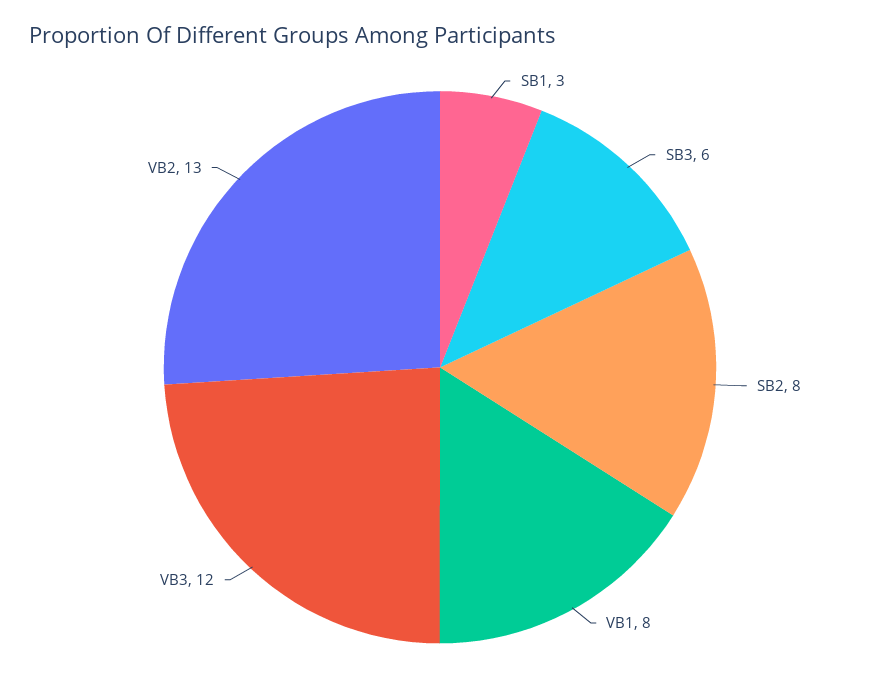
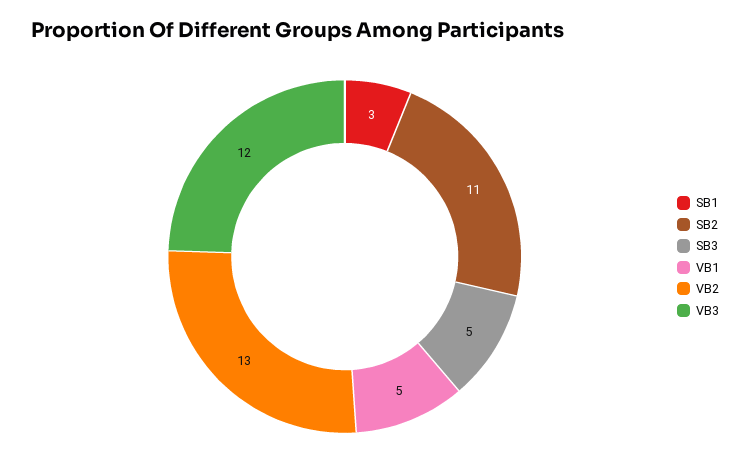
  {
    "SB1": 3,
-   "SB3": 6,
+   "SB3": 5,
-   "SB2": 8,
+   "SB2": 11,
-   "VB1": 8,
+   "VB1": 5,
    "VB3": 12,
    "VB2": 13
  }

